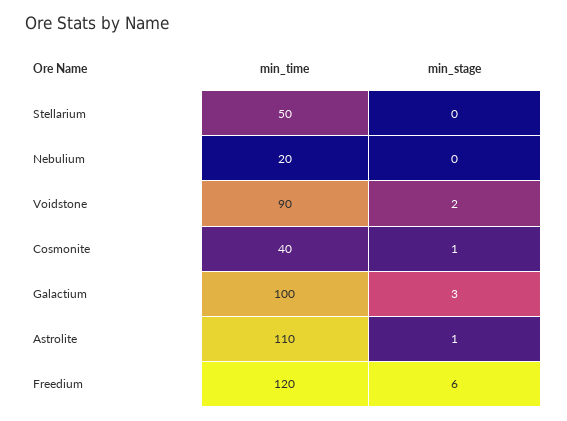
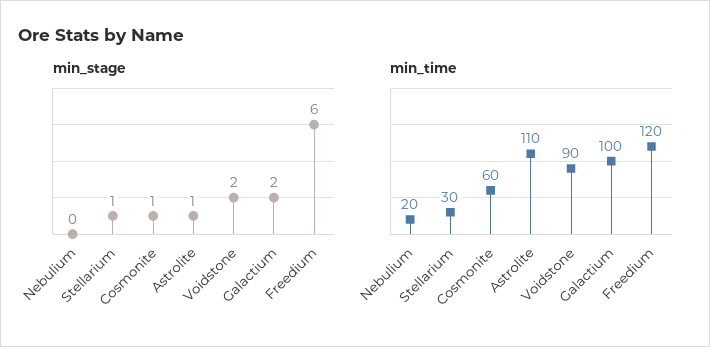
  {
    "min_time": {
-     "Stellarium": 50,
+     "Stellarium": 30,
      "Nebulium": 20,
      "Voidstone": 90,
-     "Cosmonite": 40,
+     "Cosmonite": 60,
      "Galactium": 100,
      "Astrolite": 110,
      "Freedium": 120
    },
    "min_stage": {
-     "Stellarium": 0,
+     "Stellarium": 1,
      "Nebulium": 0,
      "Voidstone": 2,
      "Cosmonite": 1,
-     "Galactium": 3,
+     "Galactium": 2,
      "Astrolite": 1,
      "Freedium": 6
    }
  }

